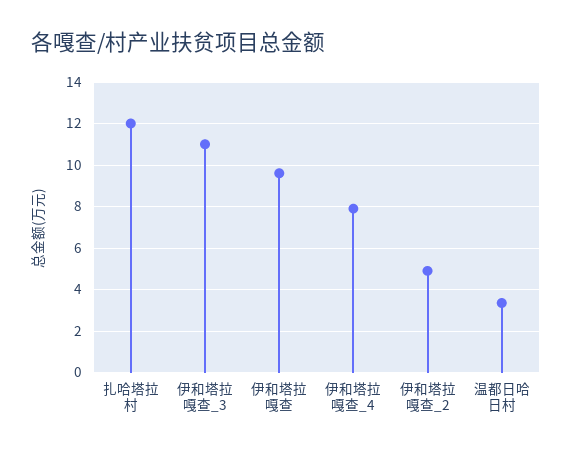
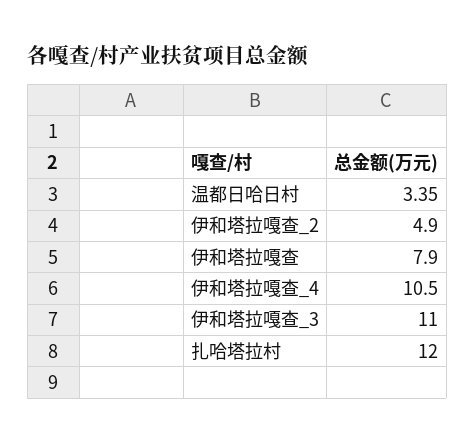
  {
    "扎哈塔拉村": 12,
    "伊和塔拉嘎查_3": 11,
-   "伊和塔拉嘎查": 9.5,
+   "伊和塔拉嘎查": 7.9,
-   "伊和塔拉嘎查_4": 8,
+   "伊和塔拉嘎查_4": 10.5,
    "伊和塔拉嘎查_2": 4.9,
    "温都日哈日村": 3.35
  }

